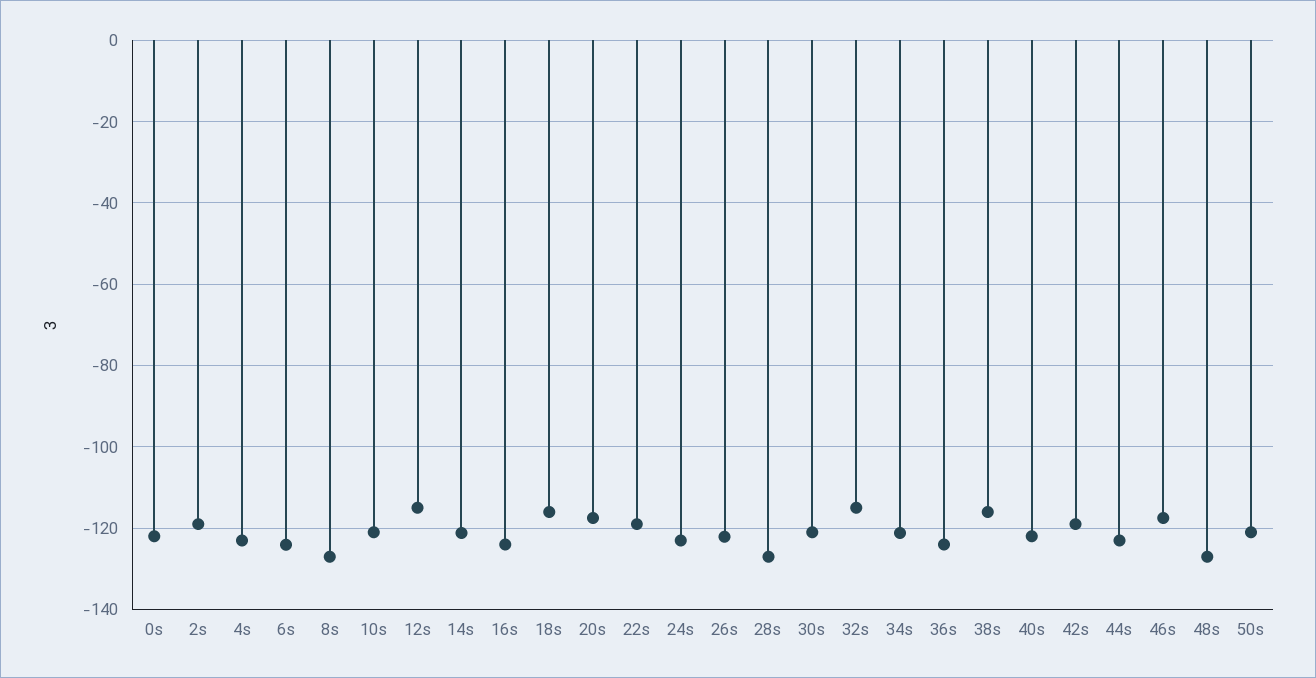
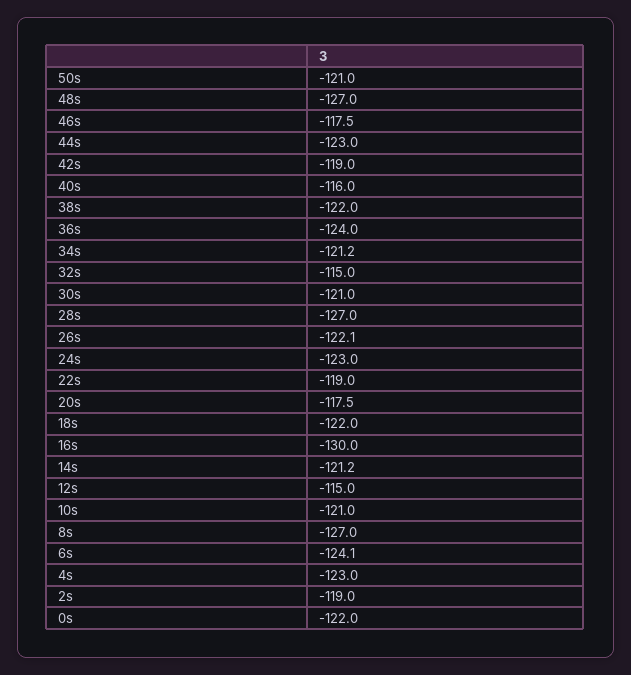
  {
    "0s": -122,
    "2s": -119,
    "4s": -123,
    "6s": -124.1,
    "8s": -127,
    "10s": -121,
    "12s": -115,
    "14s": -121.2,
-   "16s": -124,
+   "16s": -130,
-   "18s": -116,
+   "18s": -122,
    "20s": -117.5,
    "22s": -119,
    "24s": -123,
    "26s": -122.1,
    "28s": -127,
    "30s": -121,
    "32s": -115,
    "34s": -121.2,
    "36s": -124,
-   "38s": -116,
+   "38s": -122,
-   "40s": -122,
+   "40s": -116,
    "42s": -119,
    "44s": -123,
    "46s": -117.5,
    "48s": -127,
    "50s": -121
  }

